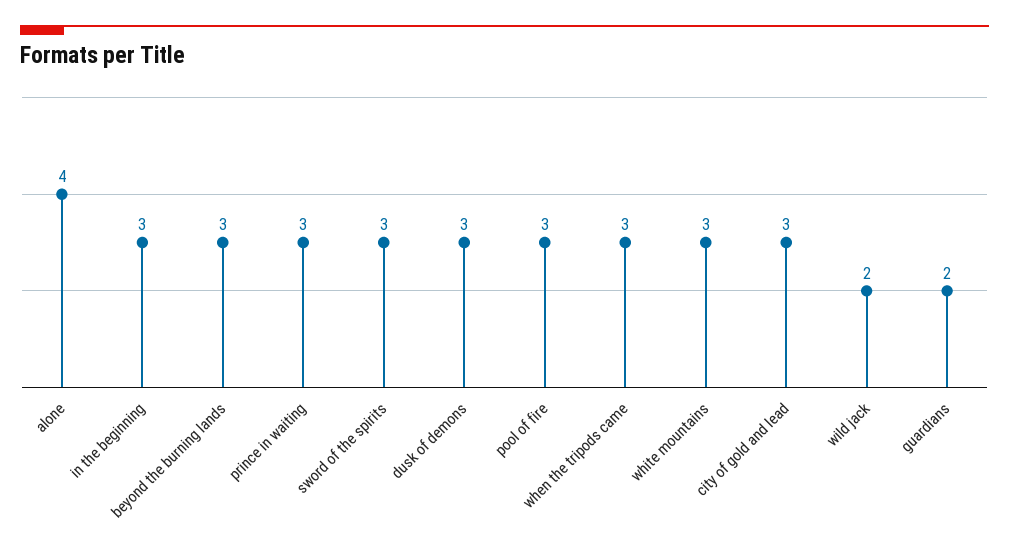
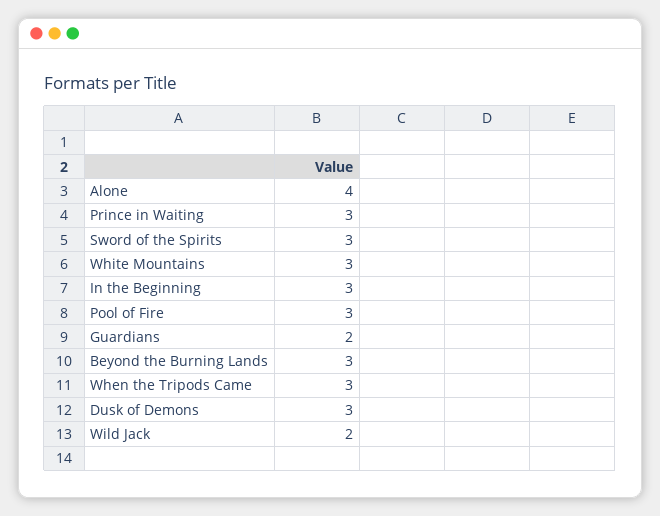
  {
    "alone": 4,
    "in the beginning": 3,
    "beyond the burning lands": 3,
    "prince in waiting": 3,
    "sword of the spirits": 3,
    "dusk of demons": 3,
    "pool of fire": 3,
    "when the tripods came": 3,
    "white mountains": 3,
-   "city of gold and lead": 3,
    "wild jack": 2,
    "guardians": 2
  }

